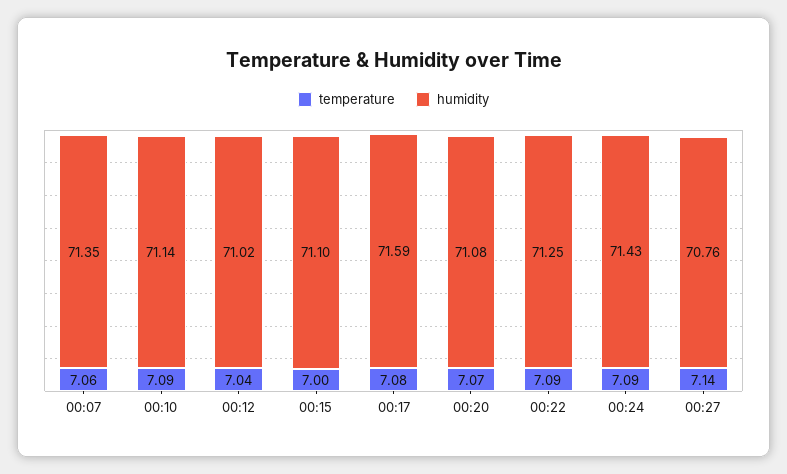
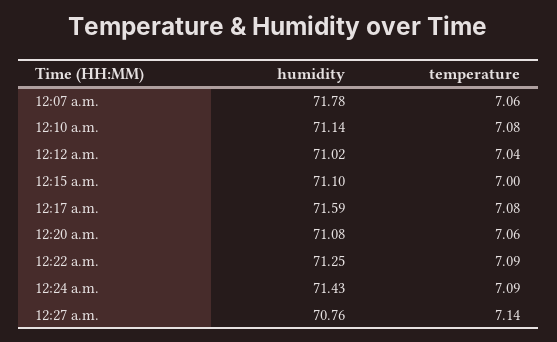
  {
    "temperature": {
      "00:07": 7.06,
-     "00:10": 7.09,
+     "00:10": 7.08,
      "00:12": 7.04,
      "00:15": 7,
      "00:17": 7.08,
-     "00:20": 7.07,
+     "00:20": 7.06,
      "00:22": 7.09,
      "00:24": 7.09,
      "00:27": 7.14
    },
    "humidity": {
-     "00:07": 71.35,
+     "00:07": 71.78,
      "00:10": 71.14,
      "00:12": 71.02,
      "00:15": 71.1,
      "00:17": 71.59,
      "00:20": 71.08,
      "00:22": 71.25,
      "00:24": 71.43,
      "00:27": 70.76
    }
  }

